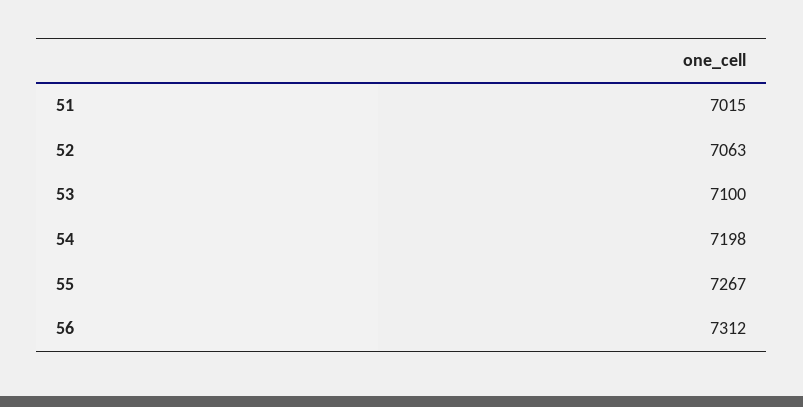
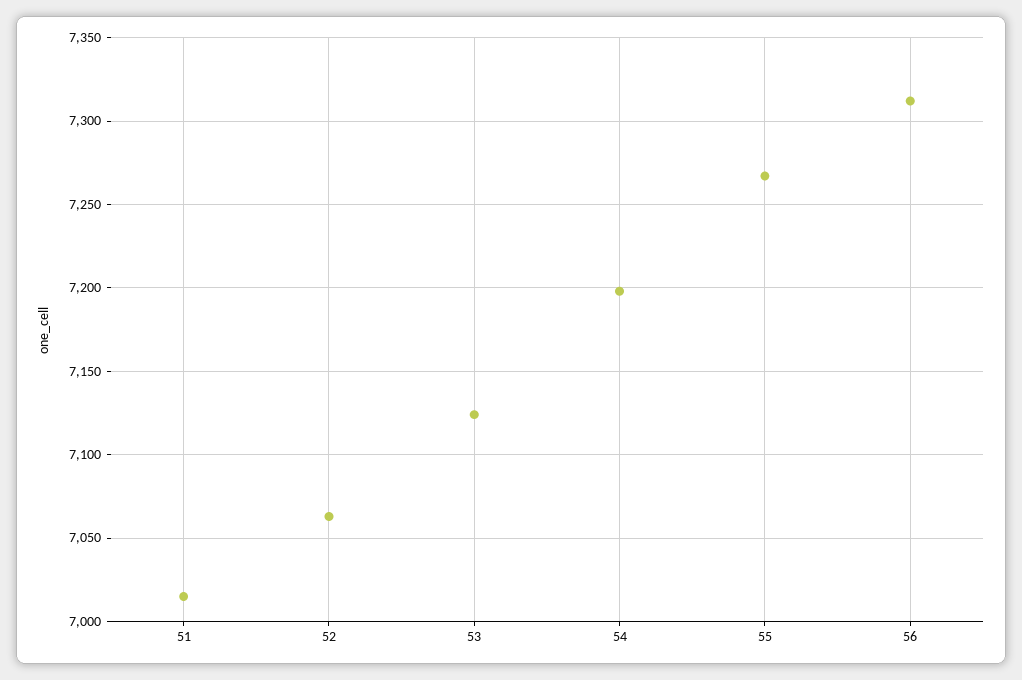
  {
    "51": 7015,
    "52": 7063,
-   "53": 7100,
+   "53": 7125,
    "54": 7198,
    "55": 7267,
    "56": 7312
  }

